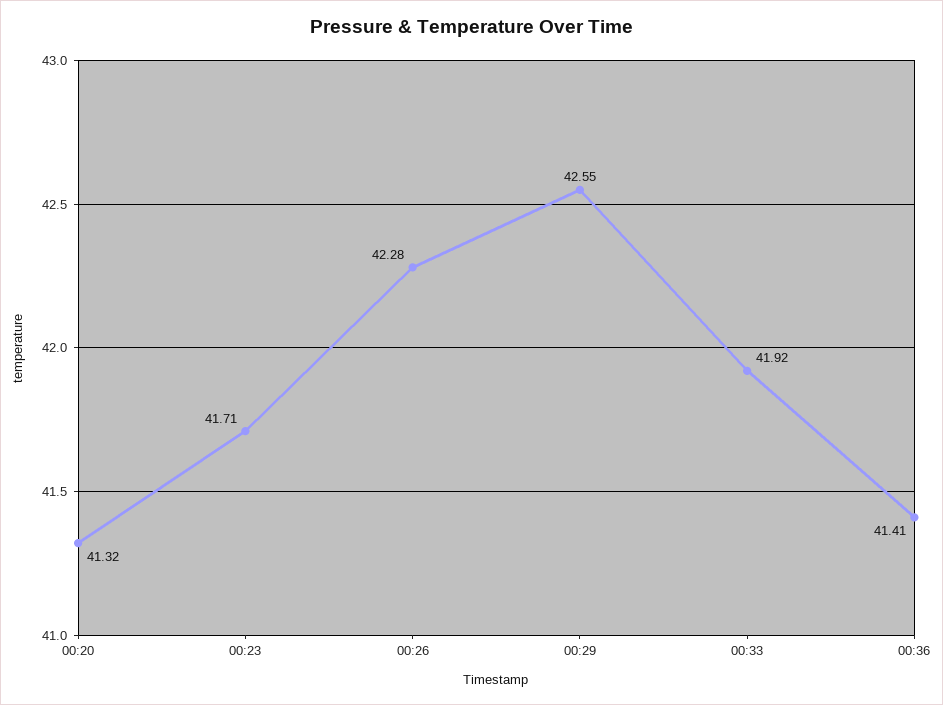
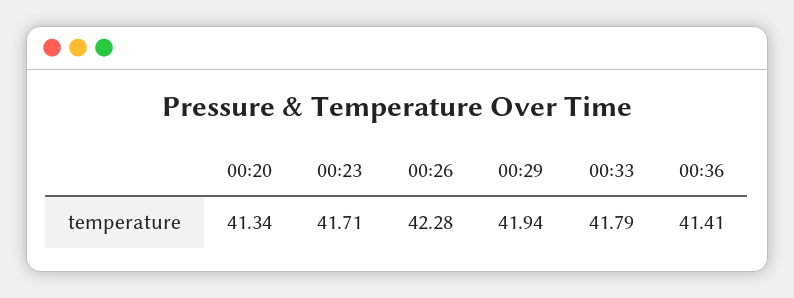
  {
-   "00:20": 41.32,
+   "00:20": 41.34,
    "00:23": 41.71,
    "00:26": 42.28,
-   "00:29": 42.55,
+   "00:29": 41.94,
-   "00:33": 41.92,
+   "00:33": 41.79,
    "00:36": 41.41
  }

